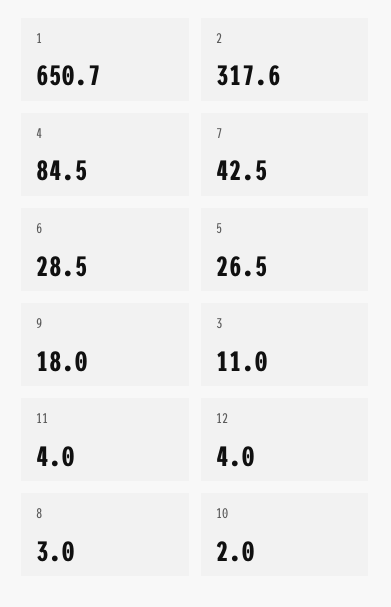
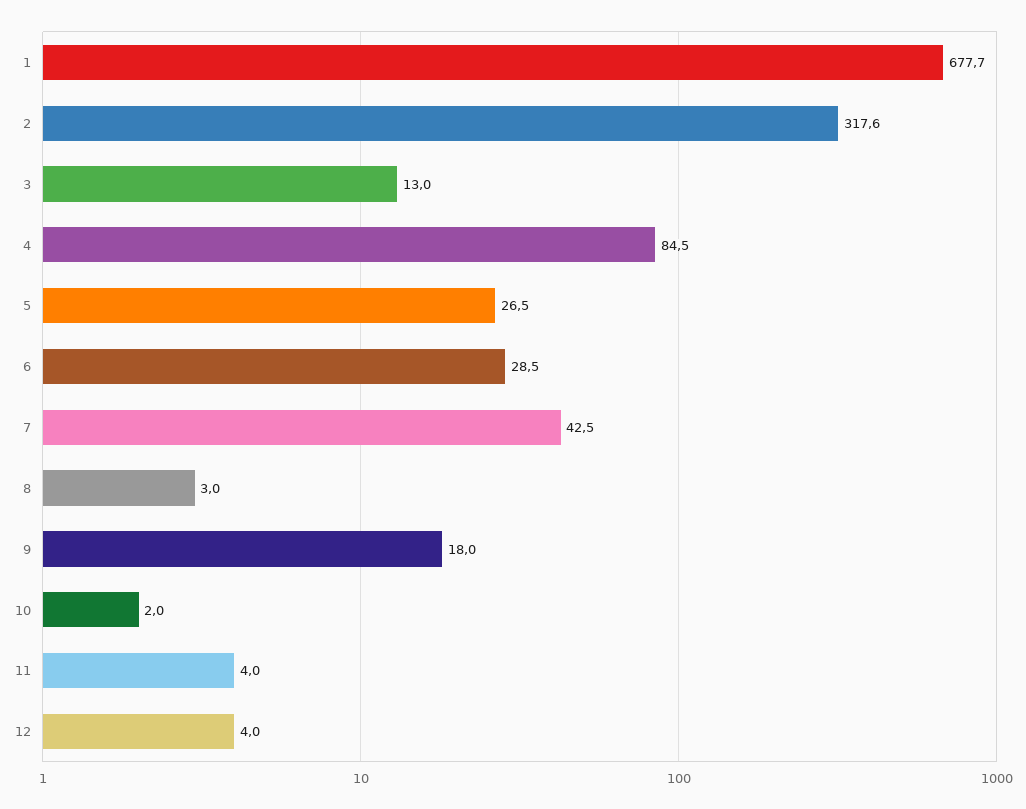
  {
-   "1": 650.7,
+   "1": 677.7,
    "2": 317.6,
    "4": 84.5,
    "7": 42.5,
    "6": 28.5,
    "5": 26.5,
    "9": 18,
-   "3": 11,
+   "3": 13,
    "11": 4,
    "12": 4,
    "8": 3,
    "10": 2
  }

